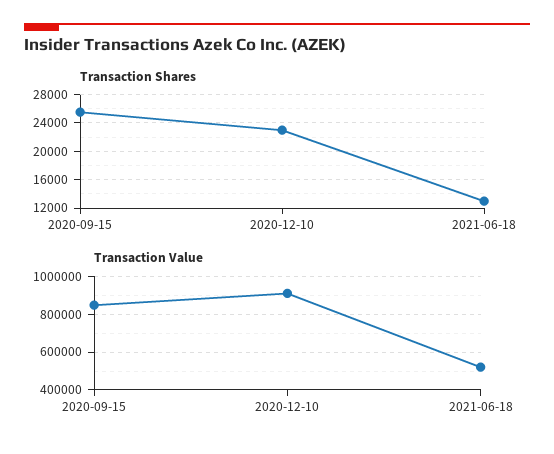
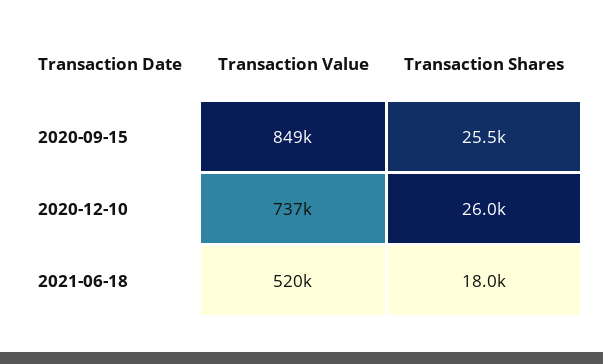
  {
    "Transaction Shares": {
      "2020-09-15": 25500,
-     "2020-12-10": 23000,
+     "2020-12-10": 26000,
-     "2021-06-18": 13000
+     "2021-06-18": 18000
    },
    "Transaction Value": {
      "2020-09-15": 849000,
-     "2020-12-10": 900000,
+     "2020-12-10": 737000,
      "2021-06-18": 520000
    }
  }

